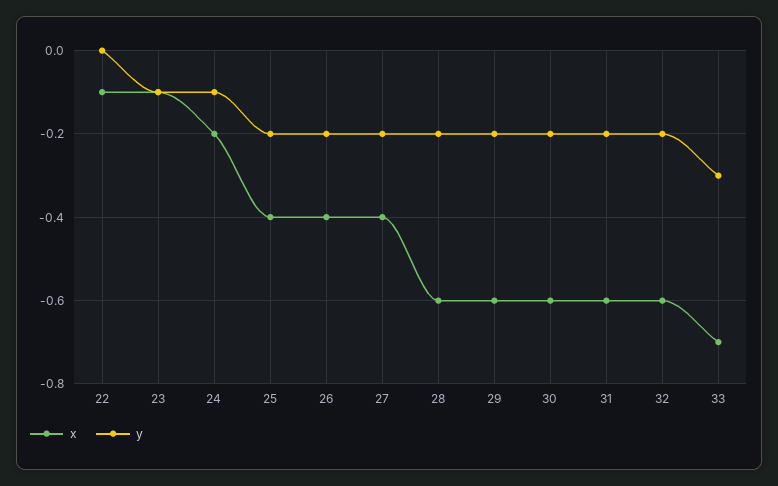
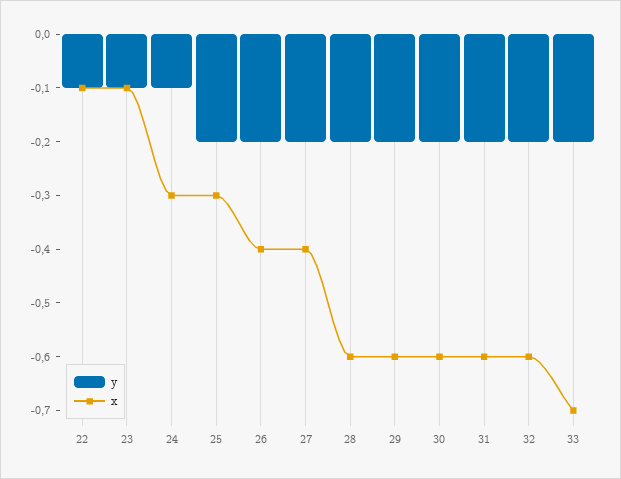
  {
    "x": {
      "22": -0.1,
      "23": -0.1,
-     "24": -0.2,
+     "24": -0.3,
-     "25": -0.4,
+     "25": -0.3,
      "26": -0.4,
      "27": -0.4,
      "28": -0.6,
      "29": -0.6,
      "30": -0.6,
      "31": -0.6,
      "32": -0.6,
      "33": -0.7
    },
    "y": {
-     "22": 0,
+     "22": -0.1,
      "23": -0.1,
      "24": -0.1,
      "25": -0.2,
      "26": -0.2,
      "27": -0.2,
      "28": -0.2,
      "29": -0.2,
      "30": -0.2,
      "31": -0.2,
      "32": -0.2,
-     "33": -0.3
+     "33": -0.2
    }
  }

